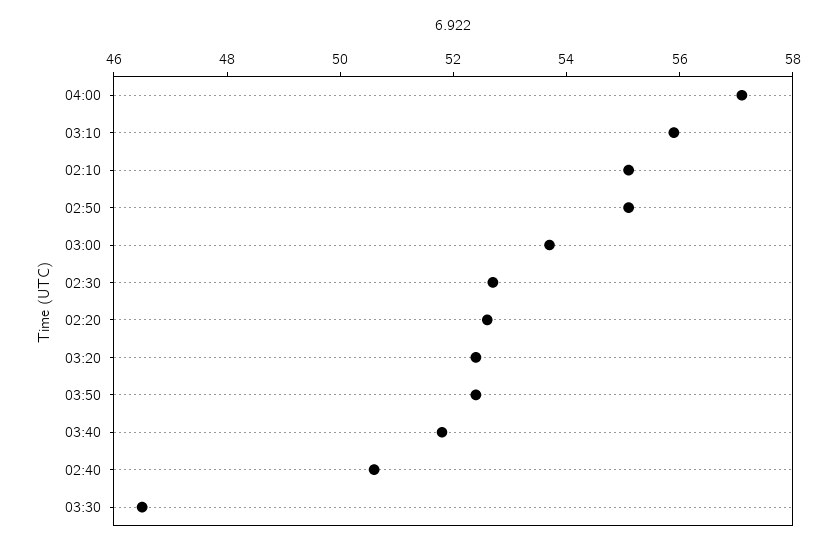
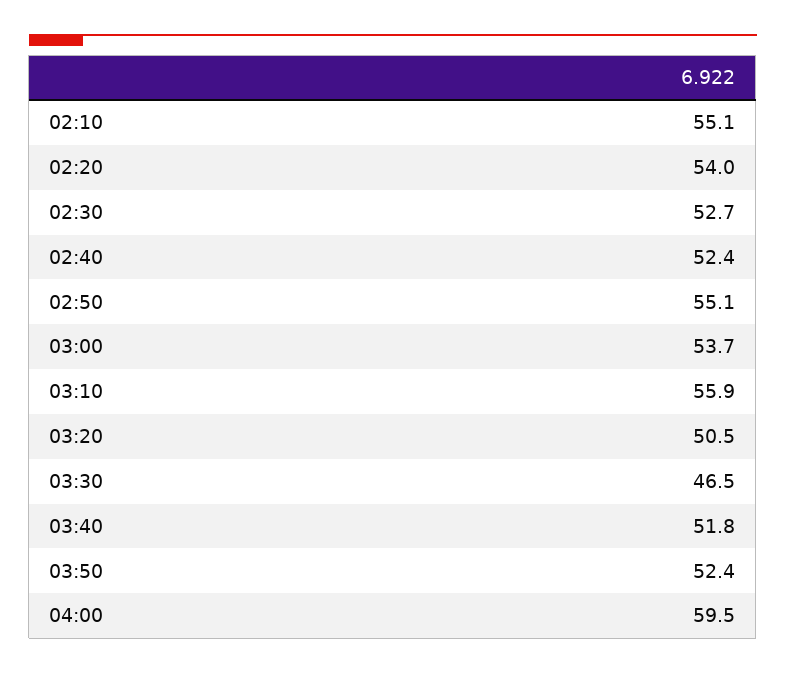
  {
-   "04:00": 57,
+   "04:00": 59.5,
    "03:10": 55.9,
    "02:10": 55.1,
    "02:50": 55.1,
    "03:00": 53.7,
    "02:30": 52.7,
-   "02:20": 52.5,
+   "02:20": 54,
-   "03:20": 52.5,
+   "03:20": 50.5,
    "03:50": 52.4,
    "03:40": 51.8,
-   "02:40": 50.5,
+   "02:40": 52.4,
    "03:30": 46.5
  }

